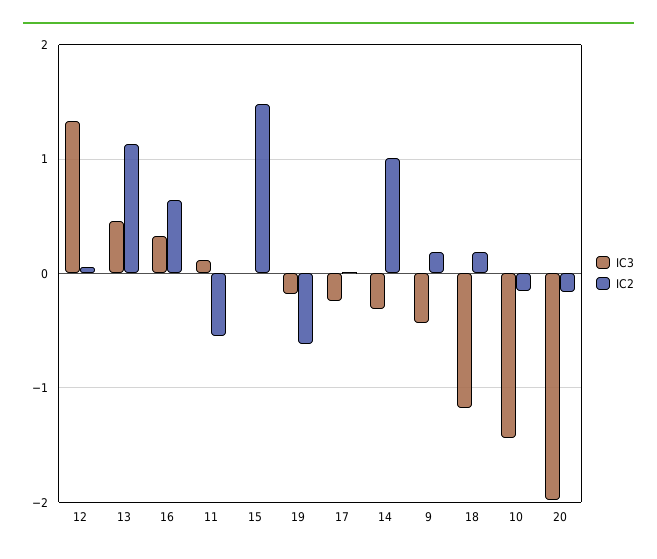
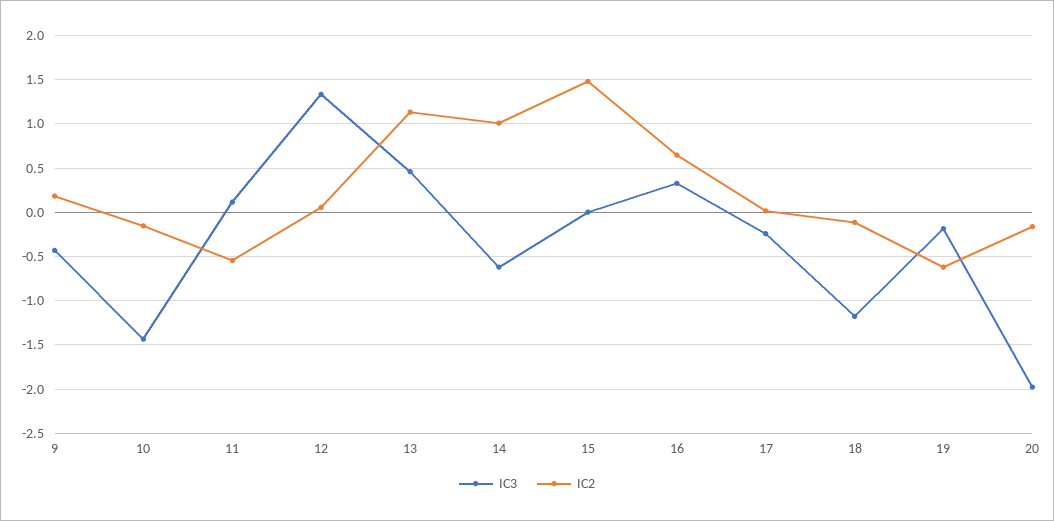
  {
    "IC3": {
      "12": 1.3,
      "13": 0.5,
      "16": 0.3,
      "11": 0.1,
      "15": 0,
      "19": -0.2,
      "17": -0.2,
-     "14": -0.3,
+     "14": -0.6,
      "9": -0.4,
      "18": -1.2,
      "10": -1.4,
      "20": -2
    },
    "IC2": {
      "12": 0.1,
      "13": 1.1,
      "16": 0.6,
      "11": -0.5,
      "15": 1.5,
      "19": -0.6,
      "17": 0,
      "14": 1,
      "9": 0.2,
-     "18": 0.2,
+     "18": -0.1,
      "10": -0.2,
      "20": -0.2
    }
  }

